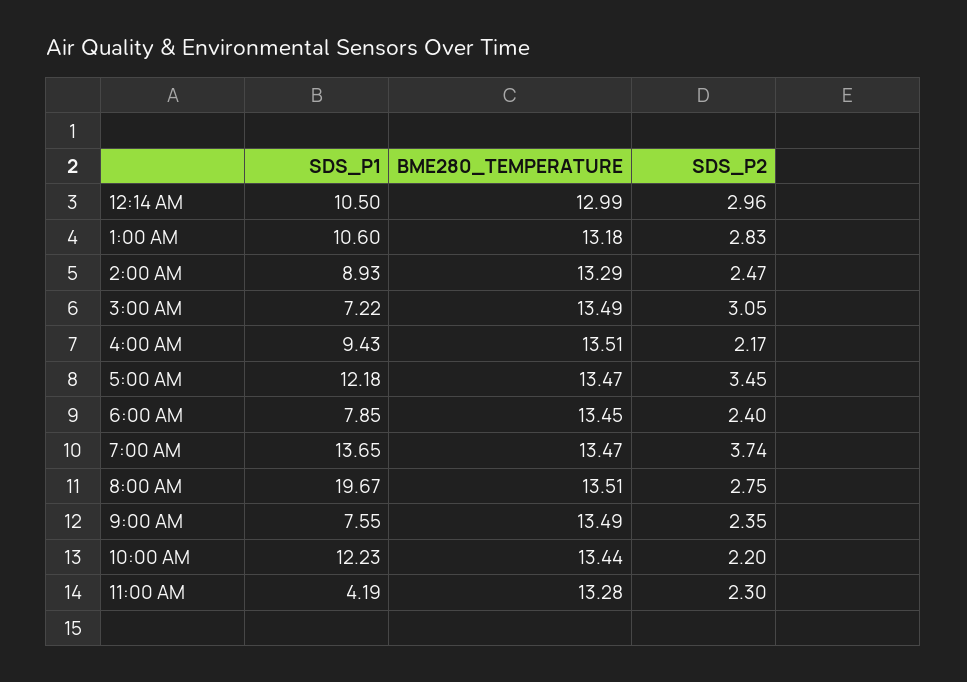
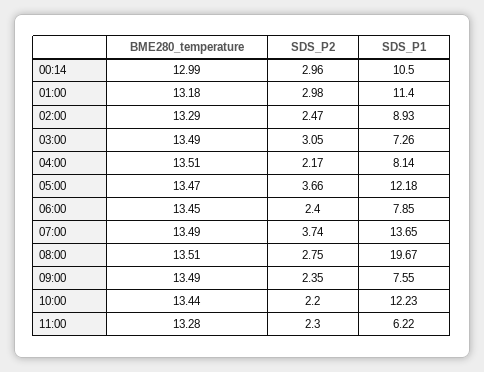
  {
    "SDS_P1": {
      "12:14 AM": 10.5,
-     "1:00 AM": 10.6,
+     "1:00 AM": 11.4,
      "2:00 AM": 8.93,
-     "3:00 AM": 7.22,
+     "3:00 AM": 7.26,
-     "4:00 AM": 9.43,
+     "4:00 AM": 8.14,
      "5:00 AM": 12.18,
      "6:00 AM": 7.85,
      "7:00 AM": 13.65,
      "8:00 AM": 19.67,
      "9:00 AM": 7.55,
      "10:00 AM": 12.23,
-     "11:00 AM": 4.19
+     "11:00 AM": 6.22
    },
    "BME280_TEMPERATURE": {
      "12:14 AM": 12.99,
      "1:00 AM": 13.18,
      "2:00 AM": 13.29,
      "3:00 AM": 13.49,
      "4:00 AM": 13.51,
      "5:00 AM": 13.47,
      "6:00 AM": 13.45,
-     "7:00 AM": 13.47,
+     "7:00 AM": 13.49,
      "8:00 AM": 13.51,
      "9:00 AM": 13.49,
      "10:00 AM": 13.44,
      "11:00 AM": 13.28
    },
    "SDS_P2": {
      "12:14 AM": 2.96,
-     "1:00 AM": 2.83,
+     "1:00 AM": 2.98,
      "2:00 AM": 2.47,
      "3:00 AM": 3.05,
      "4:00 AM": 2.17,
-     "5:00 AM": 3.45,
+     "5:00 AM": 3.66,
      "6:00 AM": 2.4,
      "7:00 AM": 3.74,
      "8:00 AM": 2.75,
      "9:00 AM": 2.35,
      "10:00 AM": 2.2,
      "11:00 AM": 2.3
    }
  }

